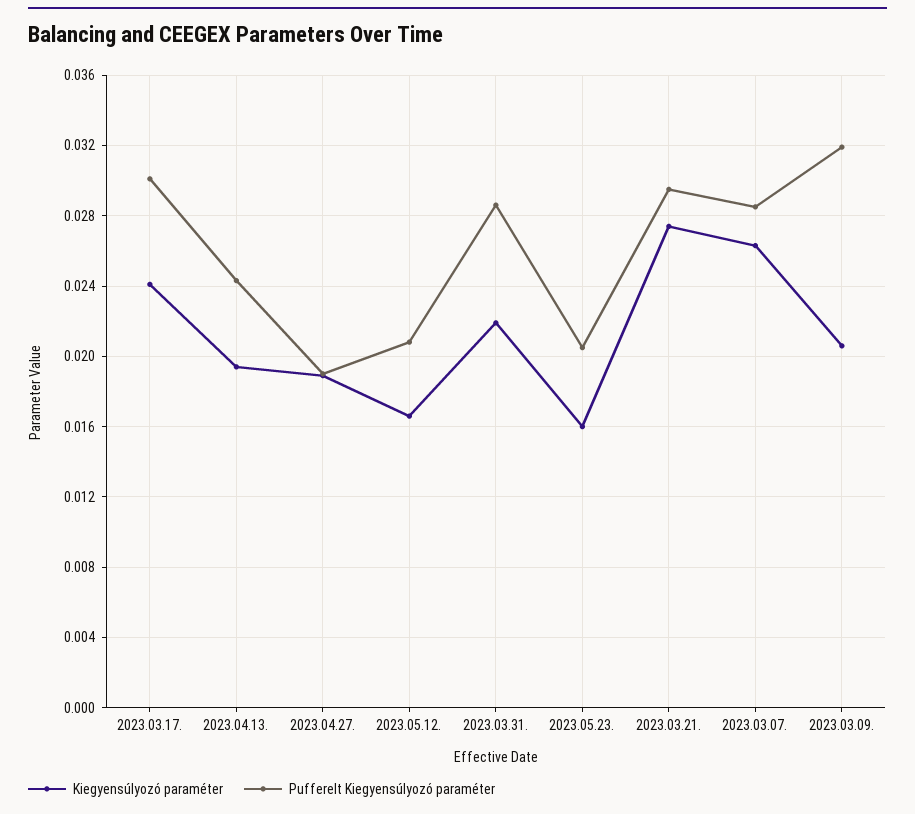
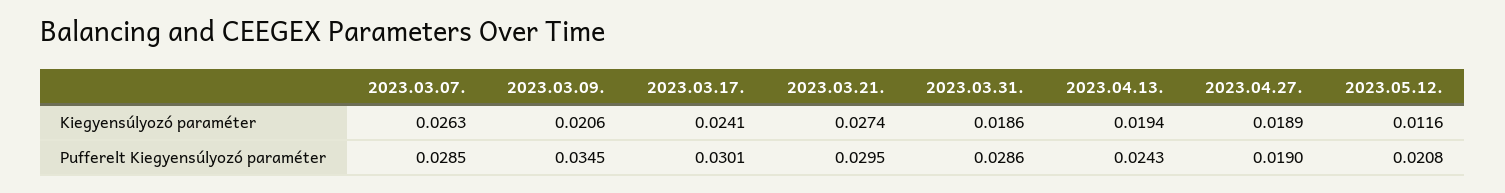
  {
    "Kiegyensúlyozó paraméter": {
      "2023.03.17.": 0.0241,
      "2023.04.13.": 0.0194,
      "2023.04.27.": 0.0189,
-     "2023.05.12.": 0.0165,
+     "2023.05.12.": 0.0116,
-     "2023.03.31.": 0.022,
+     "2023.03.31.": 0.0186,
-     "2023.05.23.": 0.016,
      "2023.03.21.": 0.0274,
      "2023.03.07.": 0.0263,
      "2023.03.09.": 0.0206
    },
    "Pufferelt Kiegyensúlyozó paraméter": {
      "2023.03.17.": 0.0301,
      "2023.04.13.": 0.0243,
      "2023.04.27.": 0.019,
      "2023.05.12.": 0.0208,
      "2023.03.31.": 0.0286,
-     "2023.05.23.": 0.0205,
      "2023.03.21.": 0.0295,
      "2023.03.07.": 0.0285,
-     "2023.03.09.": 0.032
+     "2023.03.09.": 0.0345
    }
  }

